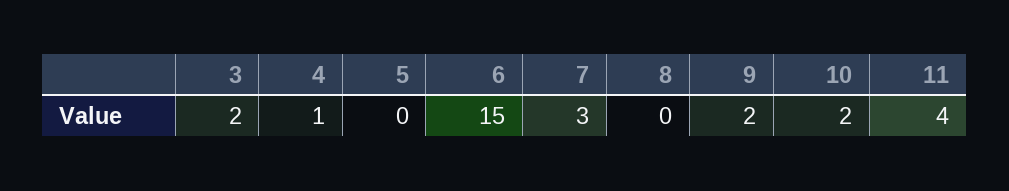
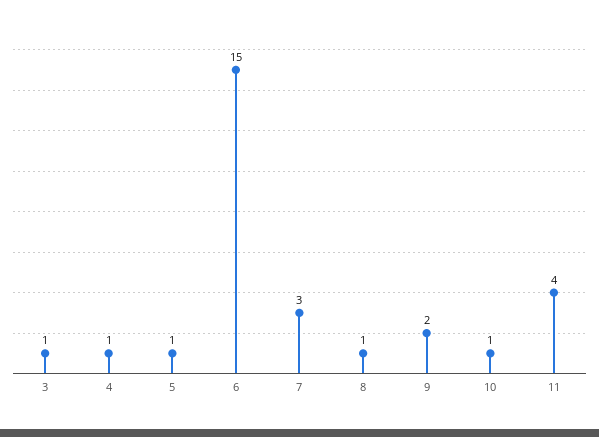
  {
-   "3": 2,
+   "3": 1,
    "4": 1,
-   "5": 0,
+   "5": 1,
    "6": 15,
    "7": 3,
-   "8": 0,
+   "8": 1,
    "9": 2,
-   "10": 2,
+   "10": 1,
    "11": 4
  }

